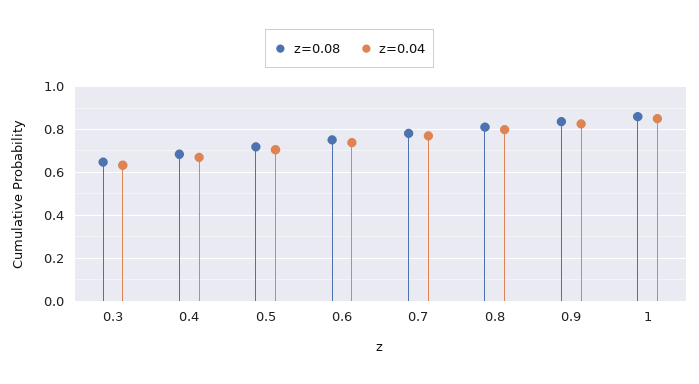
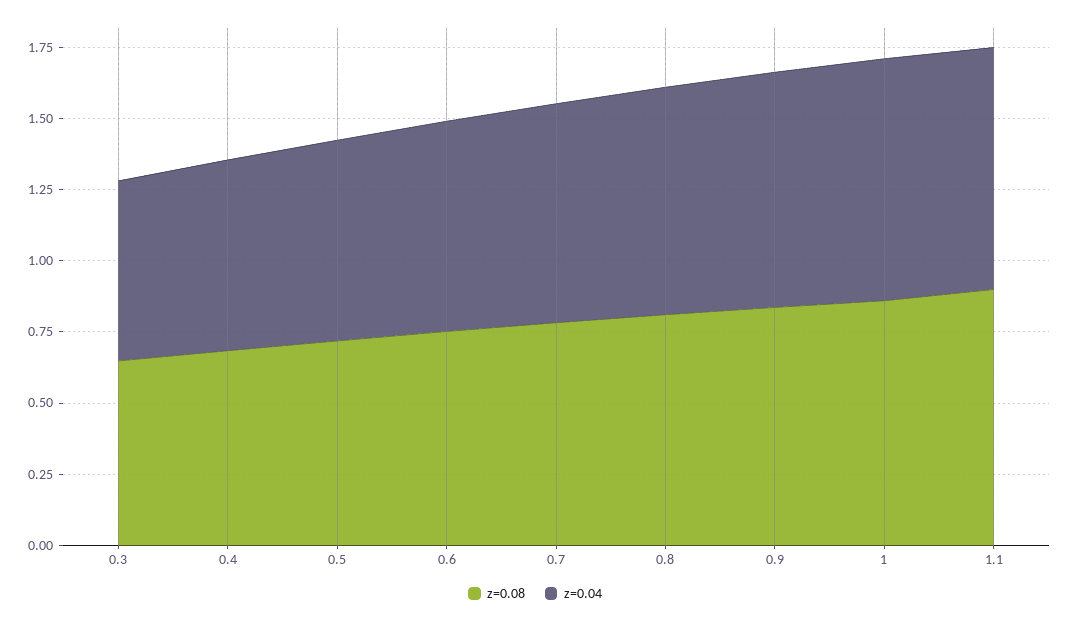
  {
    "z=0.08": {
      "0.3": 0.65,
      "0.4": 0.7,
      "0.5": 0.7,
      "0.6": 0.75,
      "0.7": 0.8,
      "0.8": 0.8,
      "0.9": 0.85,
-     "1": 0.85
+     "1": 0.85,
+     "1.1": 0.9
    },
    "z=0.04": {
      "0.3": 0.65,
      "0.4": 0.65,
      "0.5": 0.7,
      "0.6": 0.75,
      "0.7": 0.75,
      "0.8": 0.8,
      "0.9": 0.85,
-     "1": 0.85
+     "1": 0.85,
+     "1.1": 0.85
    }
  }

